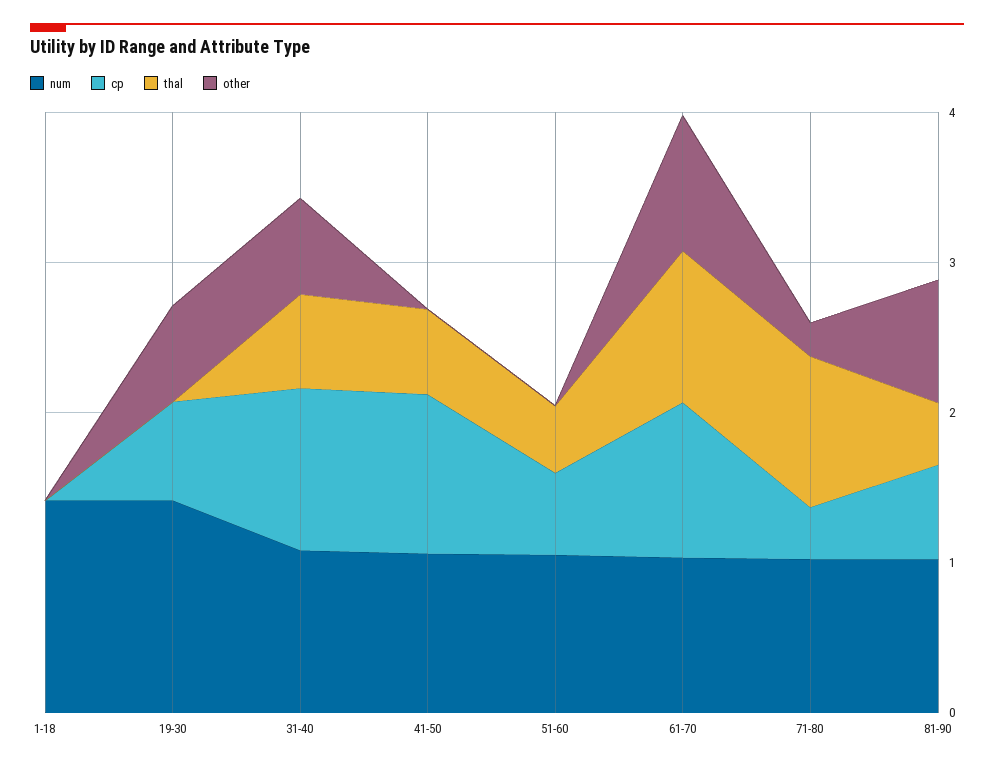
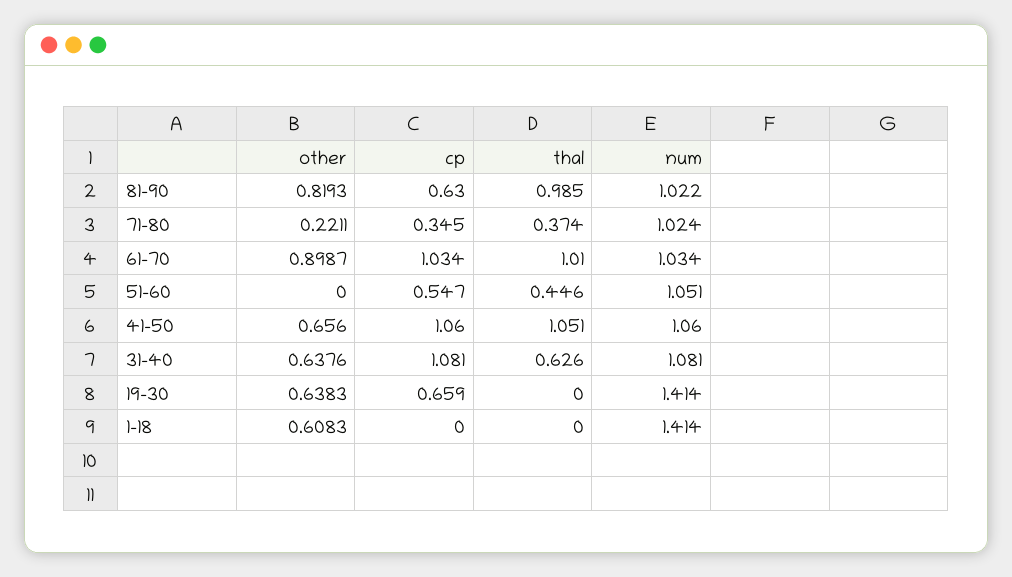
  {
    "num": {
      "1-18": 1.414,
      "19-30": 1.414,
      "31-40": 1.081,
      "41-50": 1.06,
      "51-60": 1.051,
      "61-70": 1.034,
      "71-80": 1.024,
      "81-90": 1.022
    },
    "cp": {
      "1-18": 0,
      "19-30": 0.659,
      "31-40": 1.081,
      "41-50": 1.06,
      "51-60": 0.547,
      "61-70": 1.034,
      "71-80": 0.345,
      "81-90": 0.63
    },
    "thal": {
      "1-18": 0,
      "19-30": 0,
      "31-40": 0.626,
-     "41-50": 0.6,
+     "41-50": 1.051,
      "51-60": 0.446,
      "61-70": 1.01,
-     "71-80": 1,
+     "71-80": 0.374,
-     "81-90": 0.4
+     "81-90": 0.985
    },
    "other": {
-     "1-18": 0,
+     "1-18": 0.6083,
      "19-30": 0.6383,
      "31-40": 0.6376,
-     "41-50": 0,
+     "41-50": 0.656,
      "51-60": 0,
      "61-70": 0.8987,
      "71-80": 0.2211,
      "81-90": 0.8193
    }
  }

